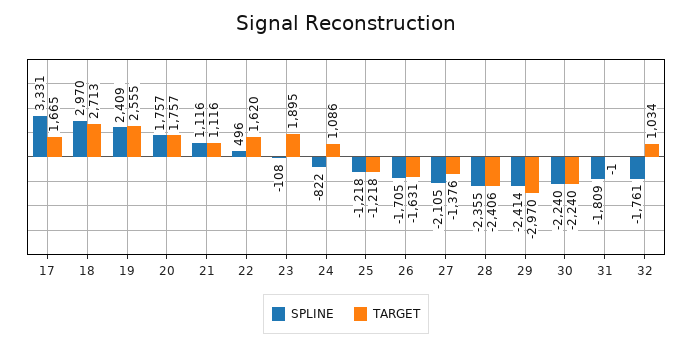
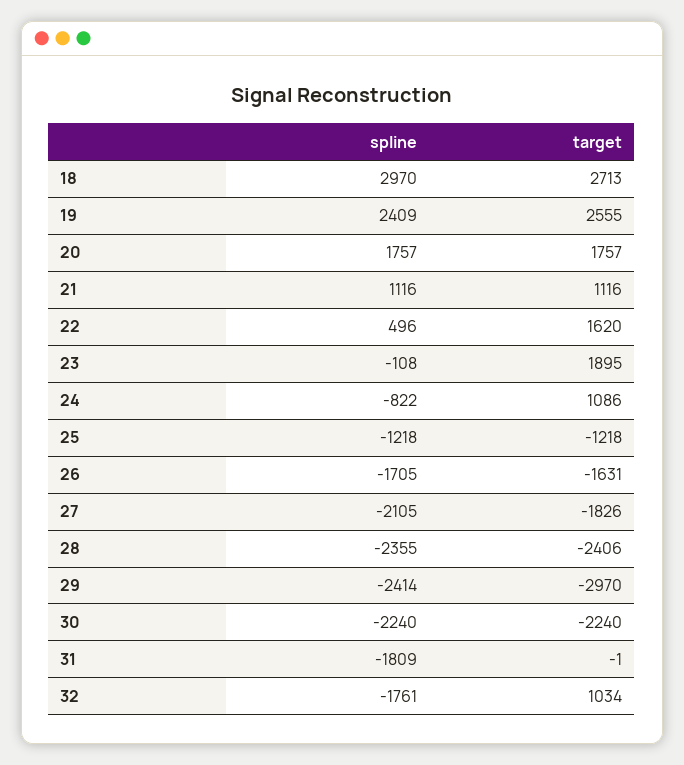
  {
    "SPLINE": {
-     "17": 3331,
      "18": 2970,
      "19": 2409,
      "20": 1757,
      "21": 1116,
      "22": 496,
      "23": -108,
      "24": -822,
      "25": -1218,
      "26": -1705,
      "27": -2105,
      "28": -2355,
      "29": -2414,
      "30": -2240,
      "31": -1809,
      "32": -1761
    },
    "TARGET": {
-     "17": 1665,
      "18": 2713,
      "19": 2555,
      "20": 1757,
      "21": 1116,
      "22": 1620,
      "23": 1895,
      "24": 1086,
      "25": -1218,
      "26": -1631,
-     "27": -1376,
+     "27": -1826,
      "28": -2406,
      "29": -2970,
      "30": -2240,
      "31": -1,
      "32": 1034
    }
  }

